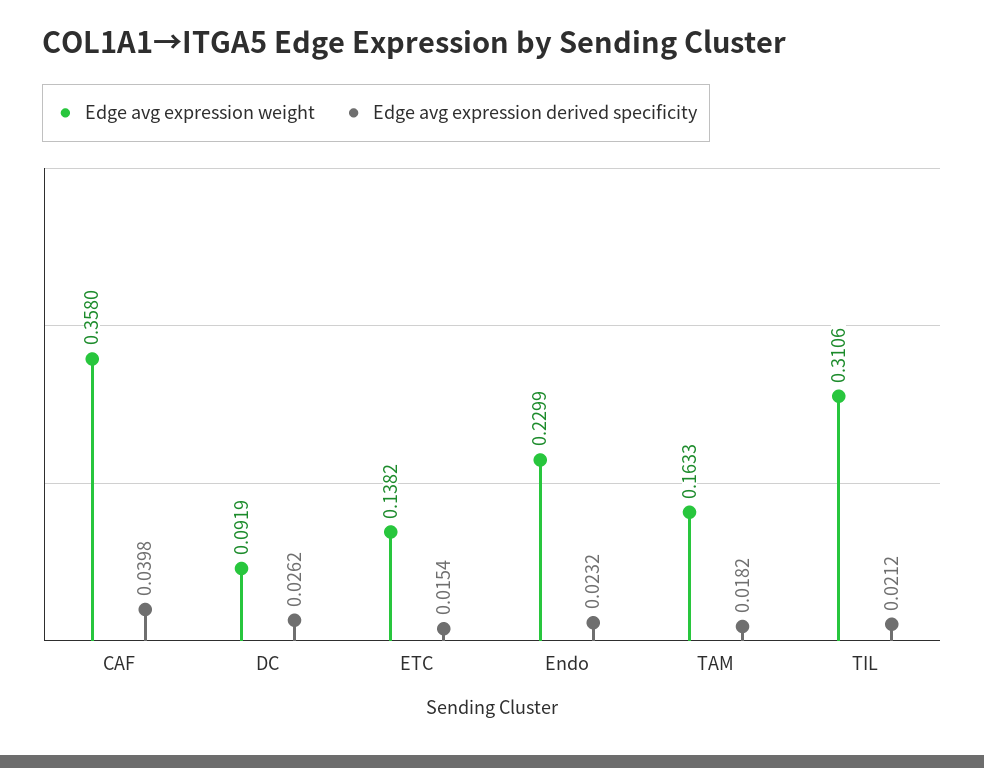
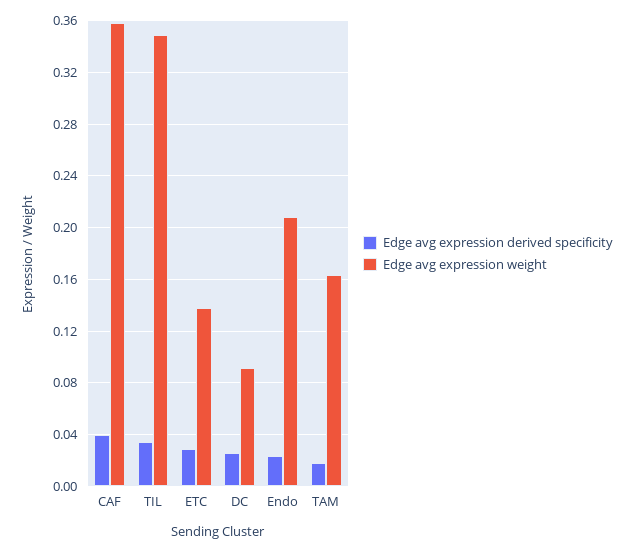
  {
    "Edge avg expression weight": {
      "CAF": 0.358,
      "DC": 0.0919,
      "ETC": 0.1382,
-     "Endo": 0.2299,
+     "Endo": 0.21,
      "TAM": 0.1633,
-     "TIL": 0.3106
+     "TIL": 0.35
    },
    "Edge avg expression derived specificity": {
      "CAF": 0.0398,
      "DC": 0.0262,
-     "ETC": 0.0154,
+     "ETC": 0.03,
      "Endo": 0.0232,
      "TAM": 0.0182,
-     "TIL": 0.0212
+     "TIL": 0.035
    }
  }

